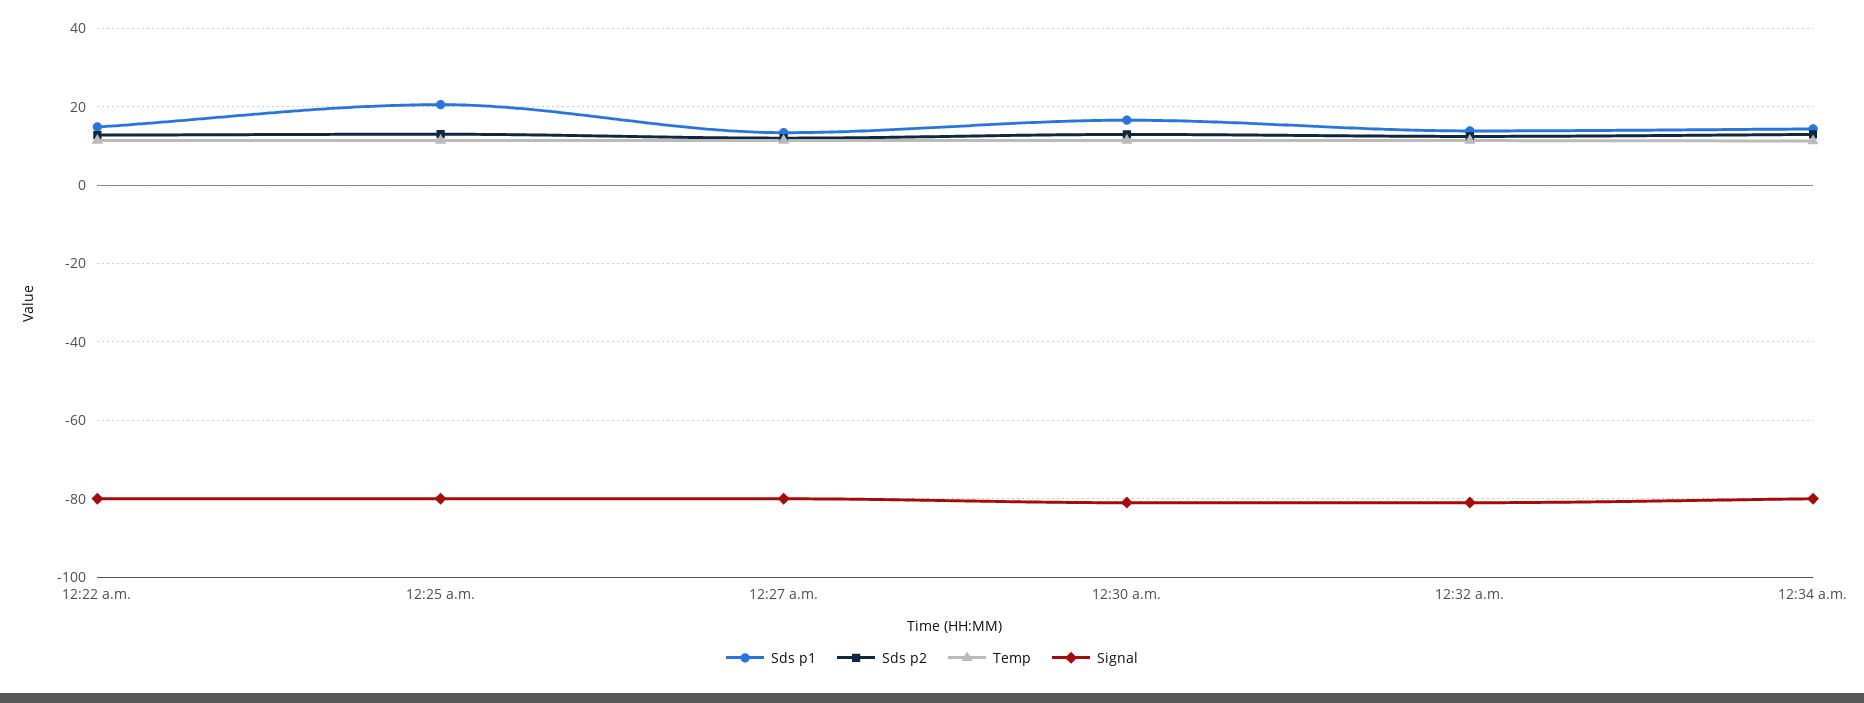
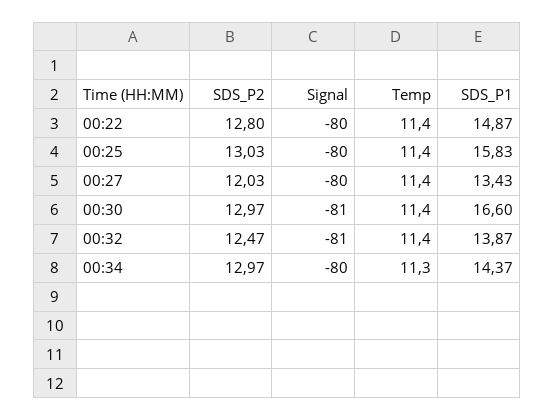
  {
    "Sds p1": {
      "12:22 a.m.": 14.87,
-     "12:25 a.m.": 20,
+     "12:25 a.m.": 15.83,
      "12:27 a.m.": 13.43,
      "12:30 a.m.": 16.6,
      "12:32 a.m.": 13.87,
      "12:34 a.m.": 14.37
    },
    "Sds p2": {
      "12:22 a.m.": 12.8,
      "12:25 a.m.": 13.03,
      "12:27 a.m.": 12.03,
      "12:30 a.m.": 12.97,
      "12:32 a.m.": 12.47,
      "12:34 a.m.": 12.97
    },
    "Temp": {
      "12:22 a.m.": 11.4,
      "12:25 a.m.": 11.4,
      "12:27 a.m.": 11.4,
      "12:30 a.m.": 11.4,
      "12:32 a.m.": 11.4,
      "12:34 a.m.": 11.3
    },
    "Signal": {
      "12:22 a.m.": -80,
      "12:25 a.m.": -80,
      "12:27 a.m.": -80,
      "12:30 a.m.": -81,
      "12:32 a.m.": -81,
      "12:34 a.m.": -80
    }
  }

